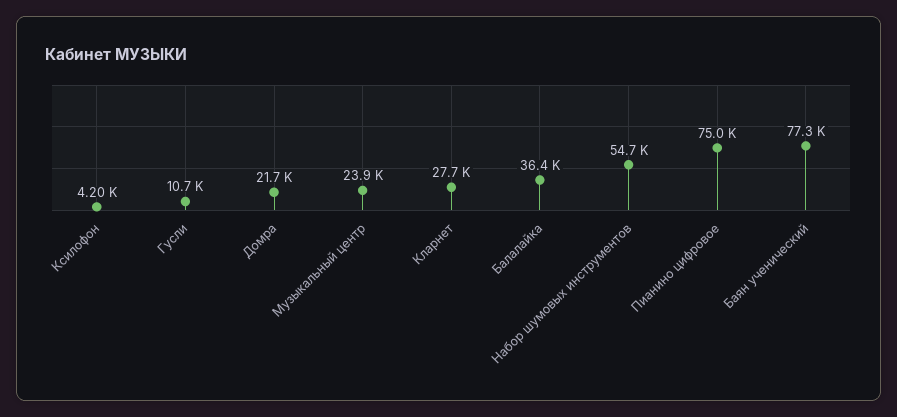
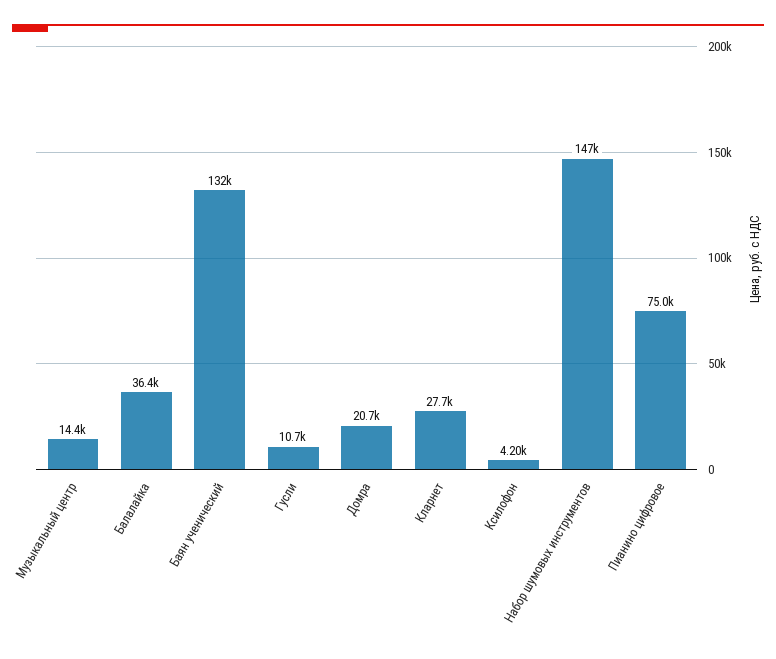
  {
    "Ксилофон": 4200,
    "Гусли": 10700,
-   "Домра": 21700,
+   "Домра": 20700,
-   "Музыкальный центр": 23900,
+   "Музыкальный центр": 14400,
    "Кларнет": 27700,
    "Балалайка": 36400,
-   "Набор шумовых инструментов": 54700,
+   "Набор шумовых инструментов": 147000,
    "Пианино цифровое": 75000,
-   "Баян ученический": 77300
+   "Баян ученический": 132000
  }

